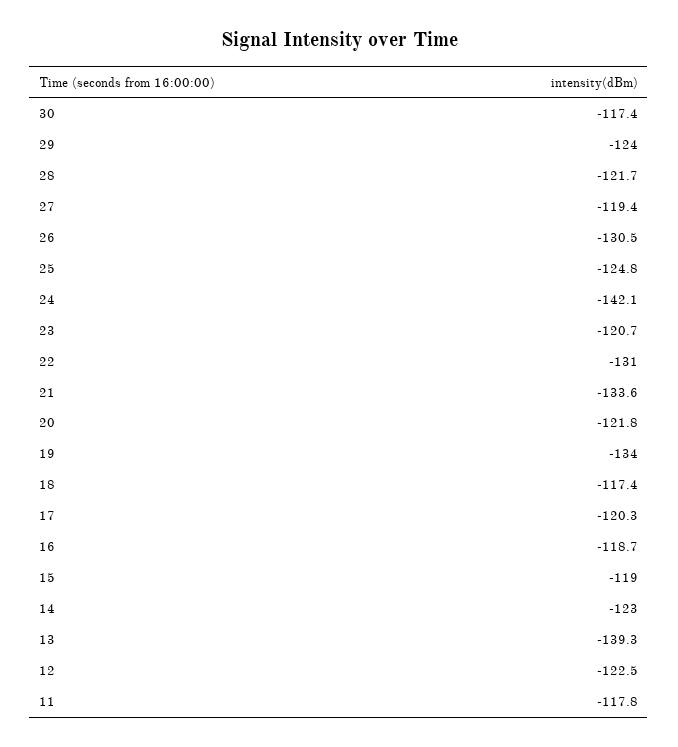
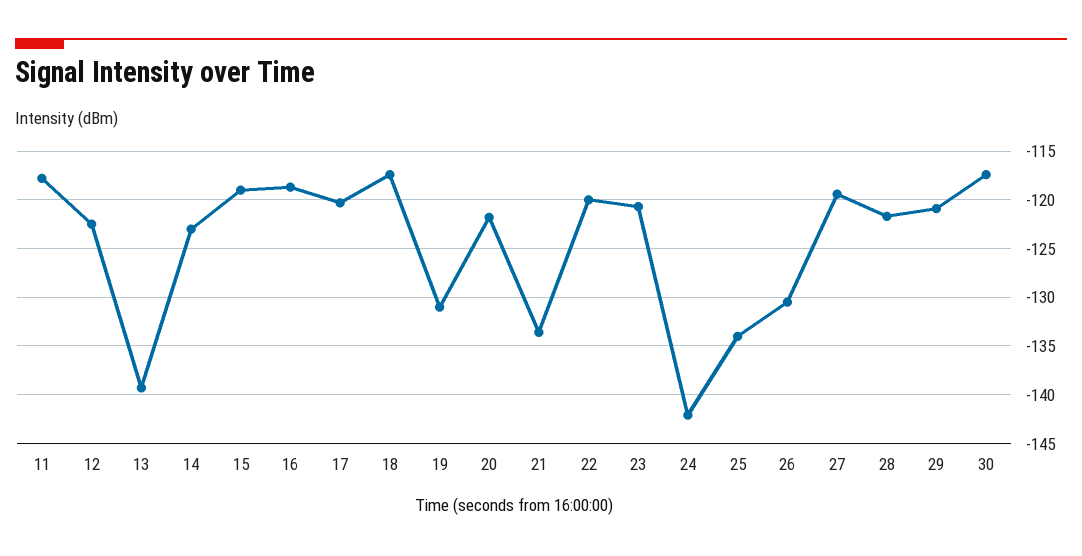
  {
    "30": -117.4,
-   "29": -124,
+   "29": -121,
    "28": -121.7,
    "27": -119.4,
    "26": -130.5,
-   "25": -124.8,
+   "25": -134,
    "24": -142.1,
    "23": -120.7,
-   "22": -131,
+   "22": -120,
    "21": -133.6,
    "20": -121.8,
-   "19": -134,
+   "19": -131,
    "18": -117.4,
    "17": -120.3,
    "16": -118.7,
    "15": -119,
    "14": -123,
    "13": -139.3,
    "12": -122.5,
    "11": -117.8
  }

